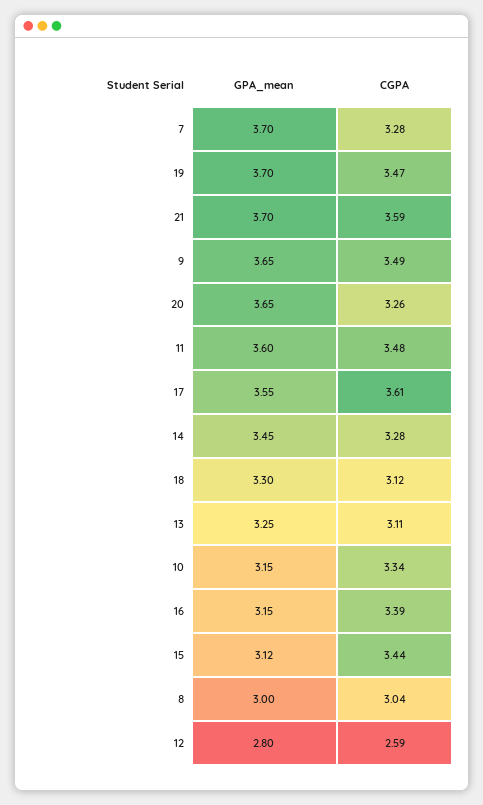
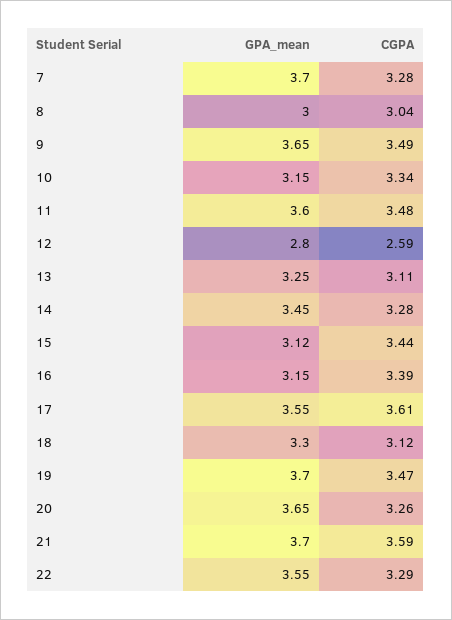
  {
    "GPA_mean": {
      "7": 3.7,
      "19": 3.7,
      "21": 3.7,
      "9": 3.65,
      "20": 3.65,
      "11": 3.6,
      "17": 3.55,
      "14": 3.45,
      "18": 3.3,
      "13": 3.25,
      "10": 3.15,
      "16": 3.15,
      "15": 3.12,
      "8": 3,
-     "12": 2.8
+     "12": 2.8,
+     "22": 3.55
    },
    "CGPA": {
      "7": 3.28,
      "19": 3.47,
      "21": 3.59,
      "9": 3.49,
      "20": 3.26,
      "11": 3.48,
      "17": 3.61,
      "14": 3.28,
      "18": 3.12,
      "13": 3.11,
      "10": 3.34,
      "16": 3.39,
      "15": 3.44,
      "8": 3.04,
-     "12": 2.59
+     "12": 2.59,
+     "22": 3.29
    }
  }

